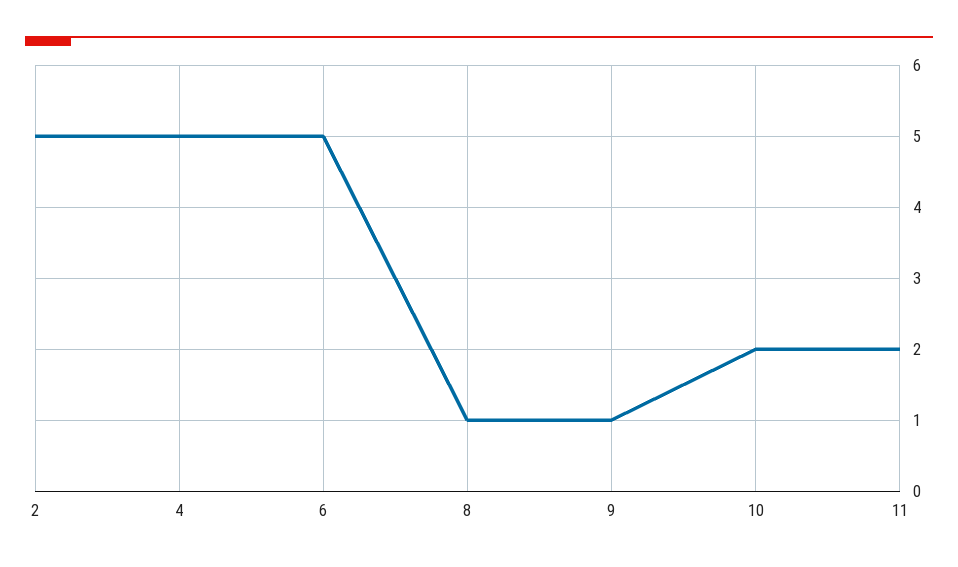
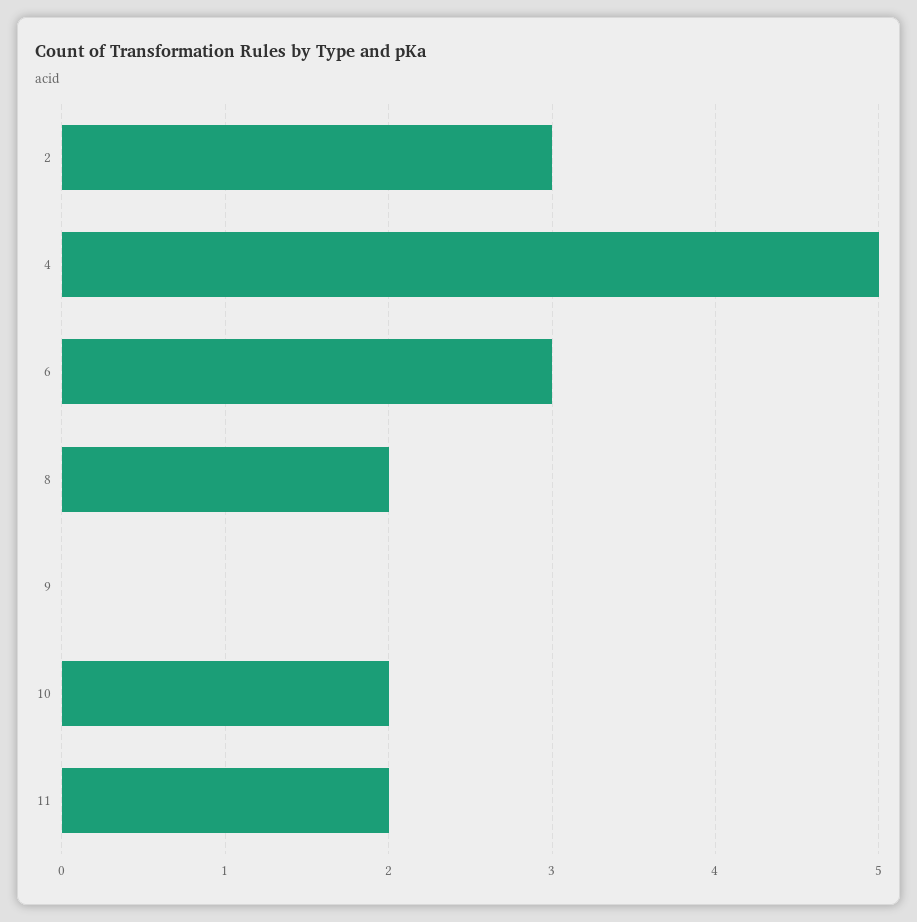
  {
-   "2": 5,
+   "2": 3,
    "4": 5,
-   "6": 5,
+   "6": 3,
-   "8": 1,
+   "8": 2,
-   "9": 1,
+   "9": 0,
    "10": 2,
    "11": 2
  }

